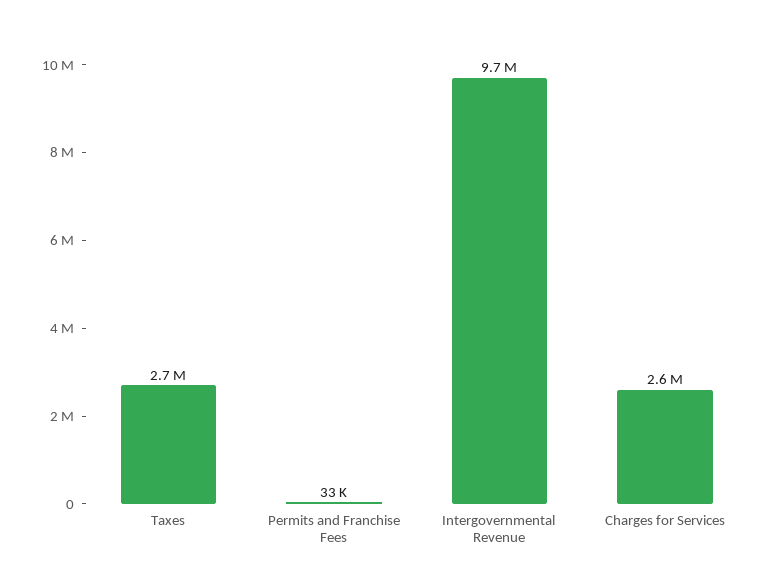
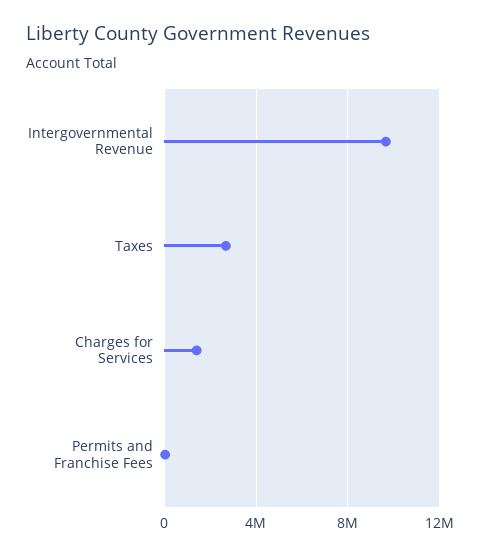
  {
    "Taxes": 2700000,
    "Permits and Franchise Fees": 33000,
    "Intergovernmental Revenue": 9700000,
-   "Charges for Services": 2600000
+   "Charges for Services": 1500000
  }

